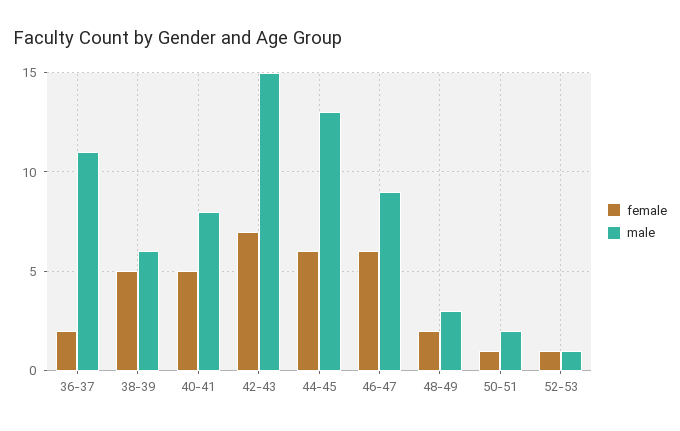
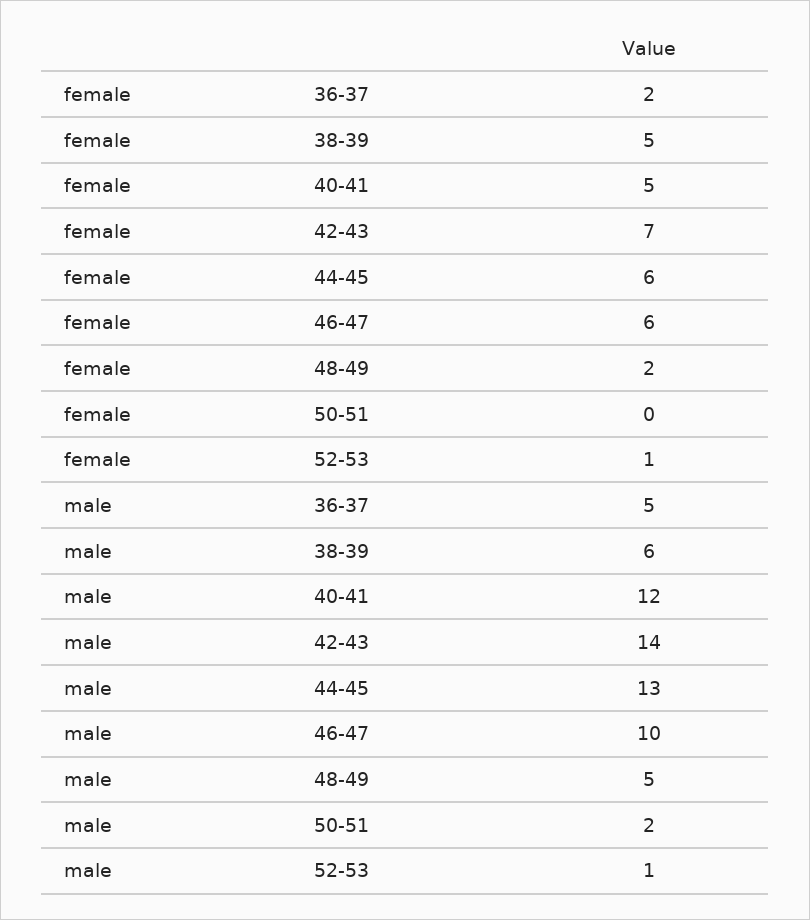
  {
    "female": {
      "36-37": 2,
      "38-39": 5,
      "40-41": 5,
      "42-43": 7,
      "44-45": 6,
      "46-47": 6,
      "48-49": 2,
-     "50-51": 1,
+     "50-51": 0,
      "52-53": 1
    },
    "male": {
-     "36-37": 11,
+     "36-37": 5,
      "38-39": 6,
-     "40-41": 8,
+     "40-41": 12,
-     "42-43": 15,
+     "42-43": 14,
      "44-45": 13,
-     "46-47": 9,
+     "46-47": 10,
-     "48-49": 3,
+     "48-49": 5,
      "50-51": 2,
      "52-53": 1
    }
  }

